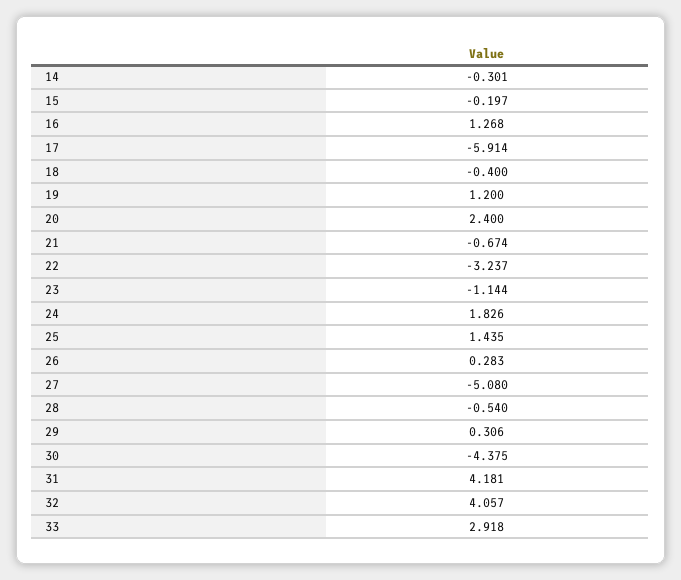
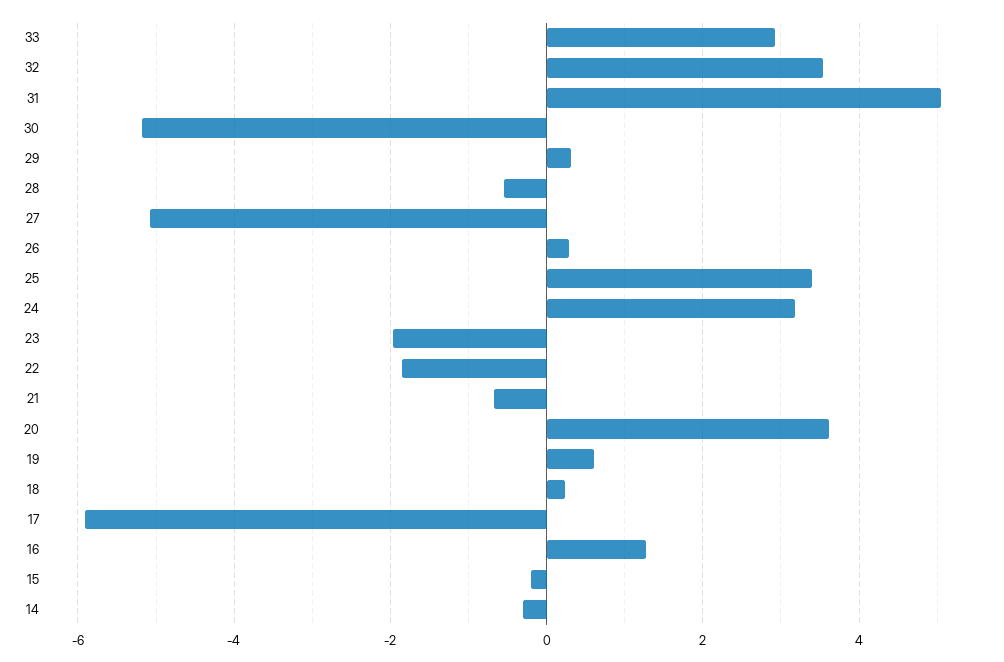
  {
    "14": -0.301,
    "15": -0.197,
    "16": 1.268,
    "17": -5.914,
-   "18": -0.4,
+   "18": 0.2,
-   "19": 1.2,
+   "19": 0.6,
-   "20": 2.4,
+   "20": 3.6,
    "21": -0.674,
-   "22": -3.237,
+   "22": -1.8,
-   "23": -1.144,
+   "23": -2,
-   "24": 1.826,
+   "24": 3.2,
-   "25": 1.435,
+   "25": 3.4,
    "26": 0.283,
    "27": -5.08,
    "28": -0.54,
    "29": 0.306,
-   "30": -4.375,
+   "30": -5.2,
-   "31": 4.181,
+   "31": 5,
-   "32": 4.057,
+   "32": 3.6,
    "33": 2.918
  }

